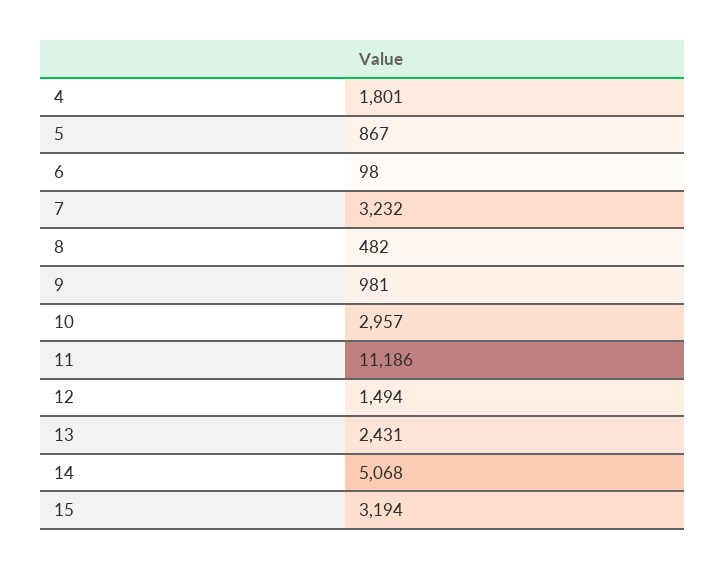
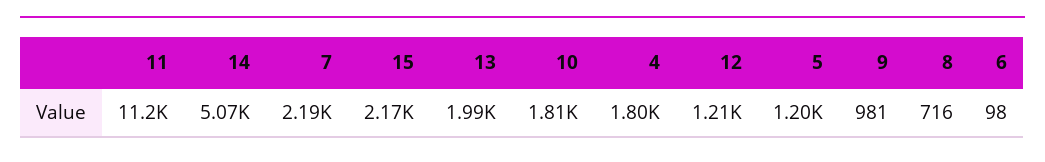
  {
    "4": 1801,
-   "5": 867,
+   "5": 1200,
    "6": 98,
-   "7": 3232,
+   "7": 2190,
-   "8": 482,
+   "8": 716,
    "9": 981,
-   "10": 2957,
+   "10": 1810,
    "11": 11186,
-   "12": 1494,
+   "12": 1210,
-   "13": 2431,
+   "13": 1990,
    "14": 5068,
-   "15": 3194
+   "15": 2170
  }

